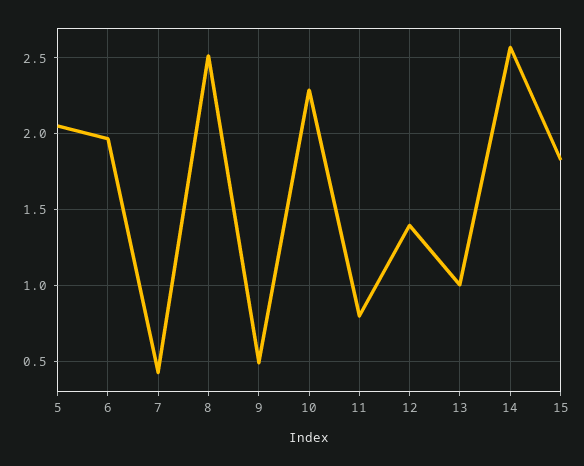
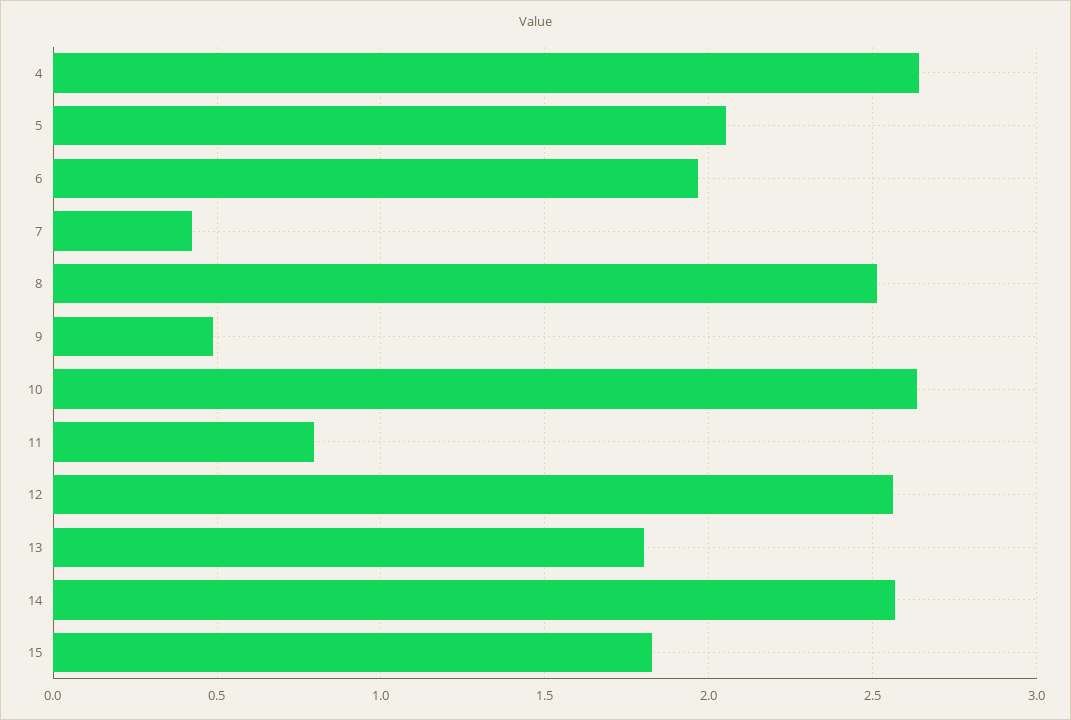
  {
    "5": 2.05,
    "6": 1.95,
    "7": 0.4,
    "8": 2.5,
    "9": 0.5,
-   "10": 2.3,
+   "10": 2.65,
    "11": 0.8,
-   "12": 1.4,
+   "12": 2.55,
-   "13": 1,
+   "13": 1.8,
    "14": 2.55,
-   "15": 1.85
+   "15": 1.85,
+   "4": 2.65
  }

